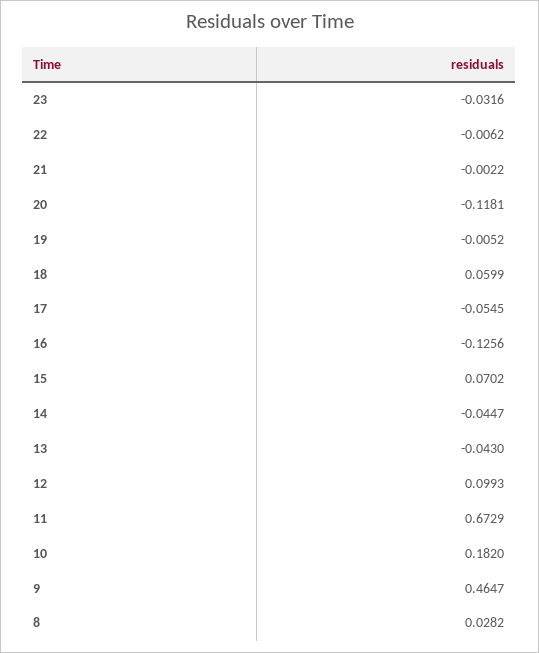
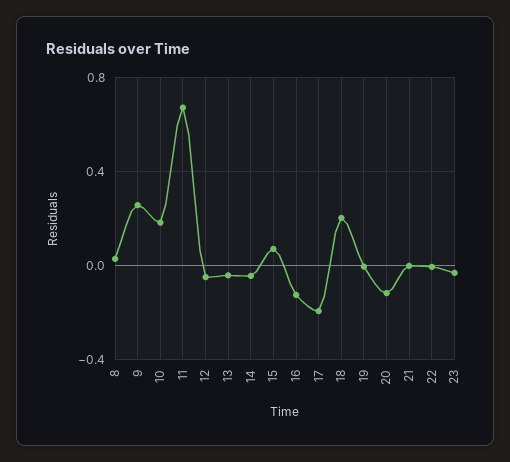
  {
    "23": -0.0316,
    "22": -0.0062,
    "21": -0.0022,
    "20": -0.1181,
    "19": -0.0052,
-   "18": 0.0599,
+   "18": 0.2,
-   "17": -0.0545,
+   "17": -0.2,
    "16": -0.1256,
    "15": 0.0702,
    "14": -0.0447,
    "13": -0.043,
-   "12": 0.0993,
+   "12": -0.05,
    "11": 0.6729,
    "10": 0.182,
-   "9": 0.4647,
+   "9": 0.25,
    "8": 0.0282
  }

